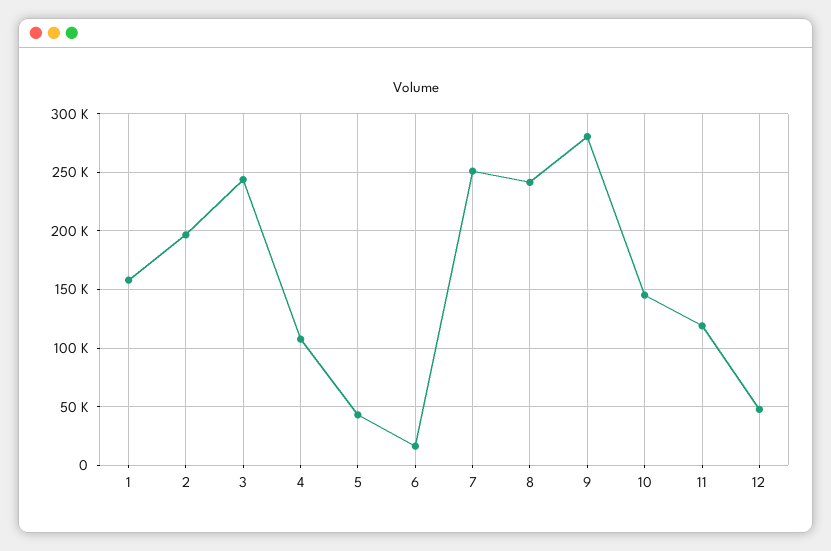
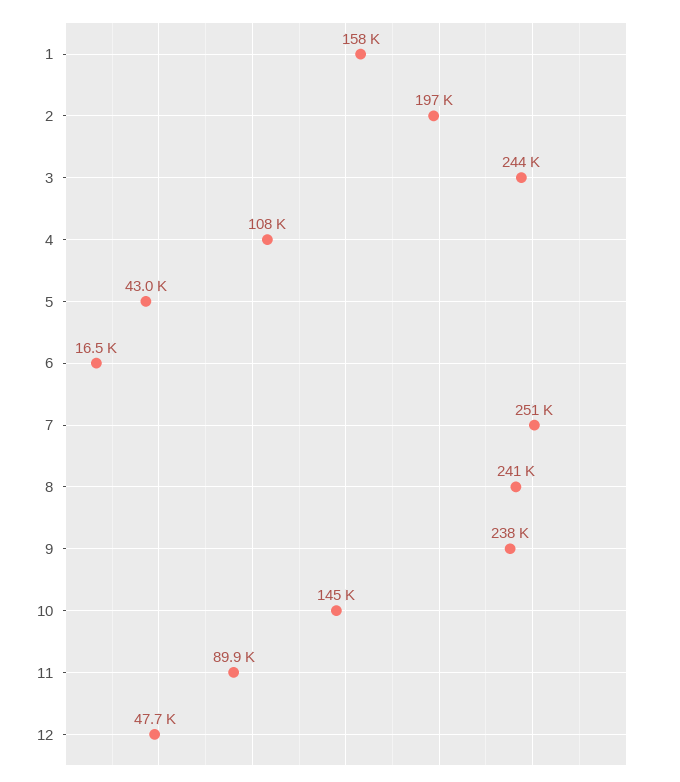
  {
    "1": 158000,
    "2": 197000,
    "3": 244000,
    "4": 108000,
    "5": 43000,
    "6": 16500,
    "7": 251000,
    "8": 241000,
-   "9": 280000,
+   "9": 238000,
    "10": 145000,
-   "11": 120000,
+   "11": 89900,
    "12": 47700
  }

